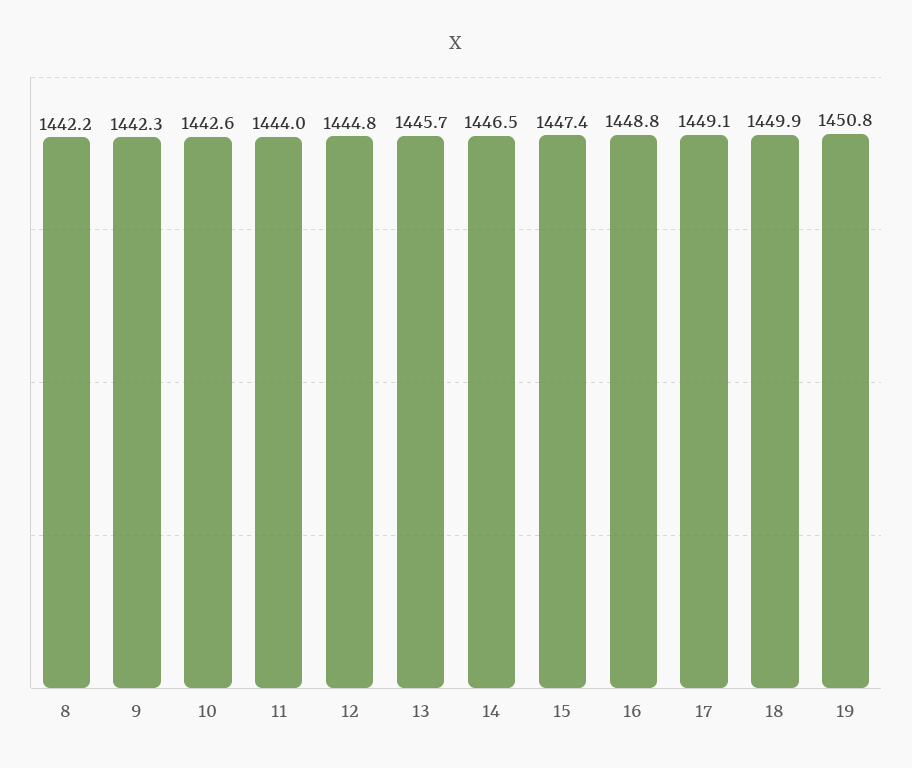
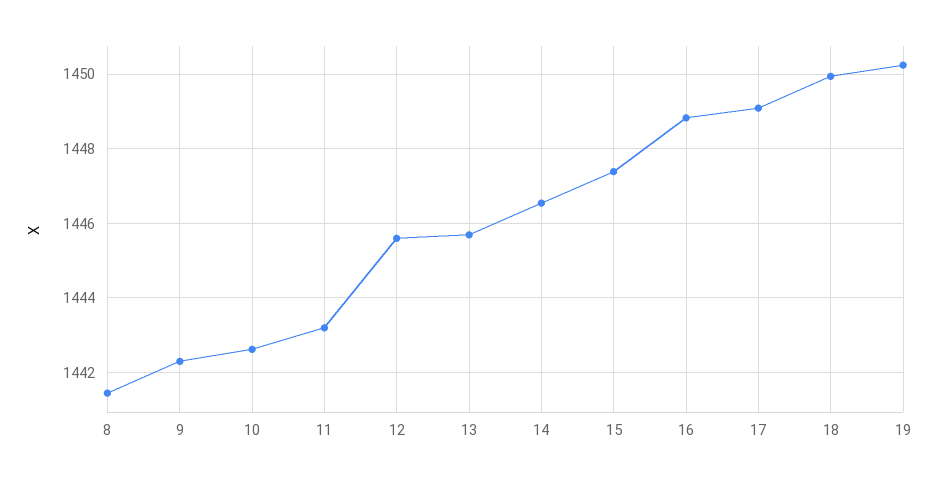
  {
-   "8": 1442.2,
+   "8": 1441.4,
    "9": 1442.3,
    "10": 1442.6,
-   "11": 1444,
+   "11": 1443.2,
-   "12": 1444.8,
+   "12": 1445.6,
    "13": 1445.7,
    "14": 1446.5,
    "15": 1447.4,
    "16": 1448.8,
    "17": 1449.1,
    "18": 1449.9,
-   "19": 1450.8
+   "19": 1450.2
  }

